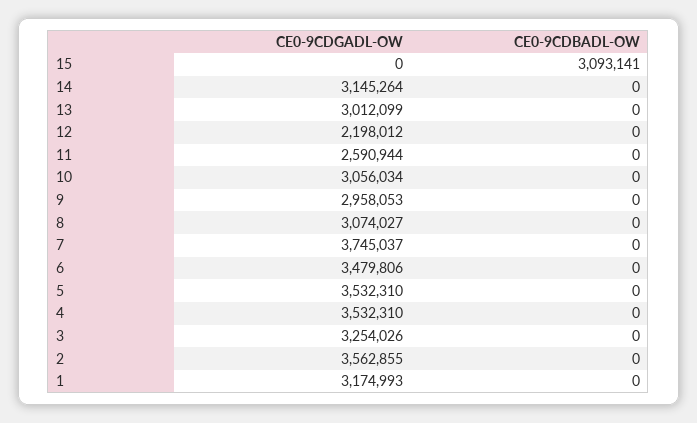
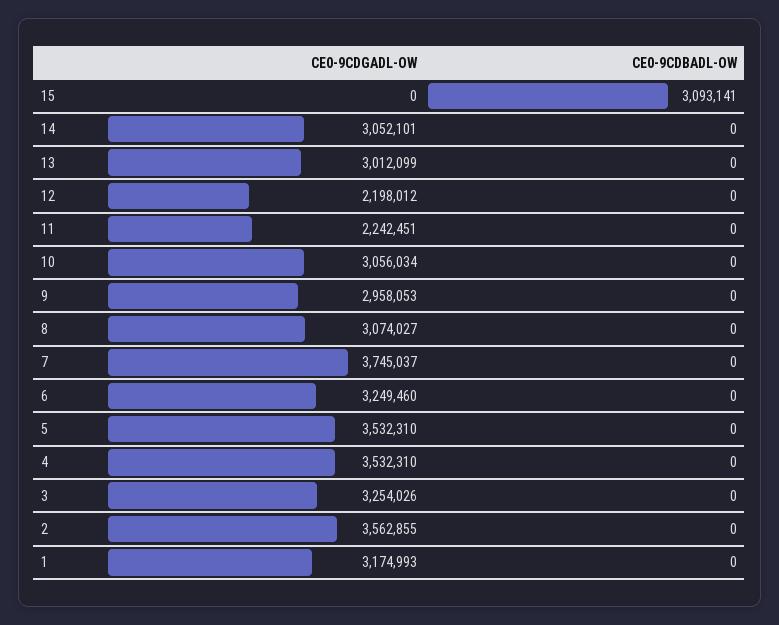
  {
    "CE0-9CDGADL-OW": {
      "15": 0,
-     "14": 3145264,
+     "14": 3052101,
      "13": 3012099,
      "12": 2198012,
-     "11": 2590944,
+     "11": 2242451,
      "10": 3056034,
      "9": 2958053,
      "8": 3074027,
      "7": 3745037,
-     "6": 3479806,
+     "6": 3249460,
      "5": 3532310,
      "4": 3532310,
      "3": 3254026,
      "2": 3562855,
      "1": 3174993
    },
    "CE0-9CDBADL-OW": {
      "15": 3093141,
      "14": 0,
      "13": 0,
      "12": 0,
      "11": 0,
      "10": 0,
      "9": 0,
      "8": 0,
      "7": 0,
      "6": 0,
      "5": 0,
      "4": 0,
      "3": 0,
      "2": 0,
      "1": 0
    }
  }

